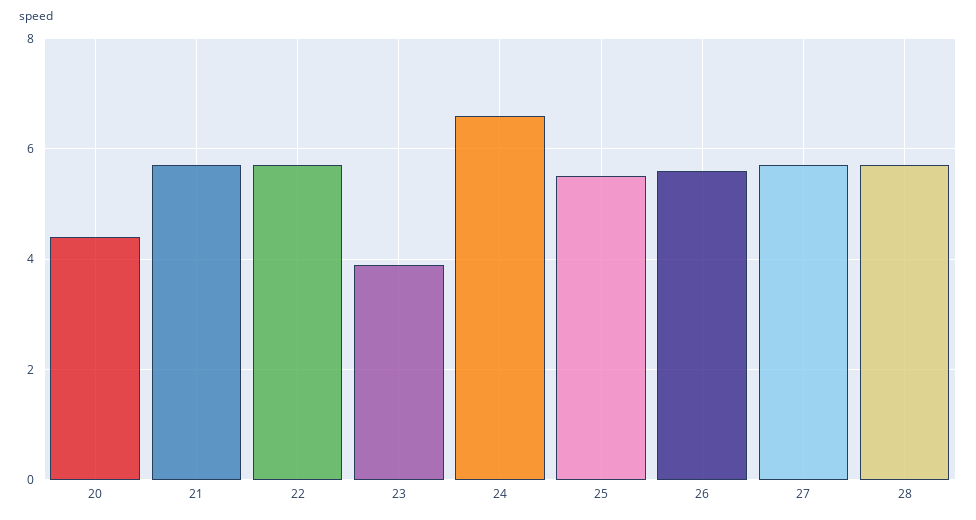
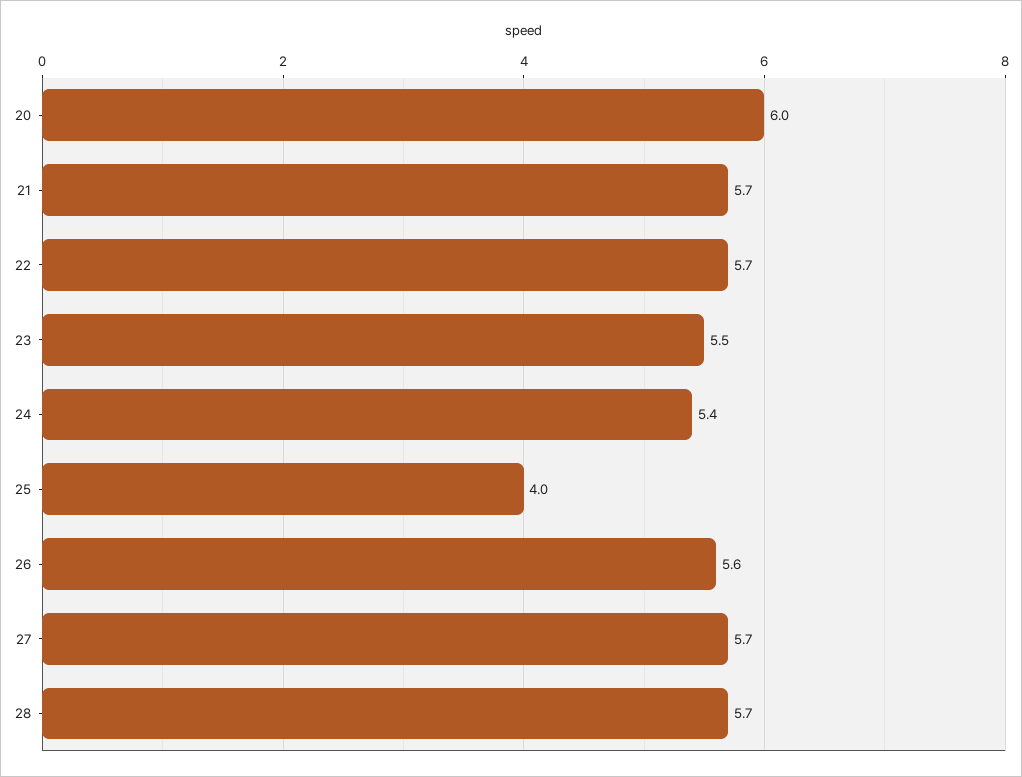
  {
-   "20": 4.5,
+   "20": 6,
    "21": 5.7,
    "22": 5.7,
-   "23": 4,
+   "23": 5.5,
-   "24": 6.5,
+   "24": 5.4,
-   "25": 5.5,
+   "25": 4,
    "26": 5.6,
    "27": 5.7,
    "28": 5.7
  }

